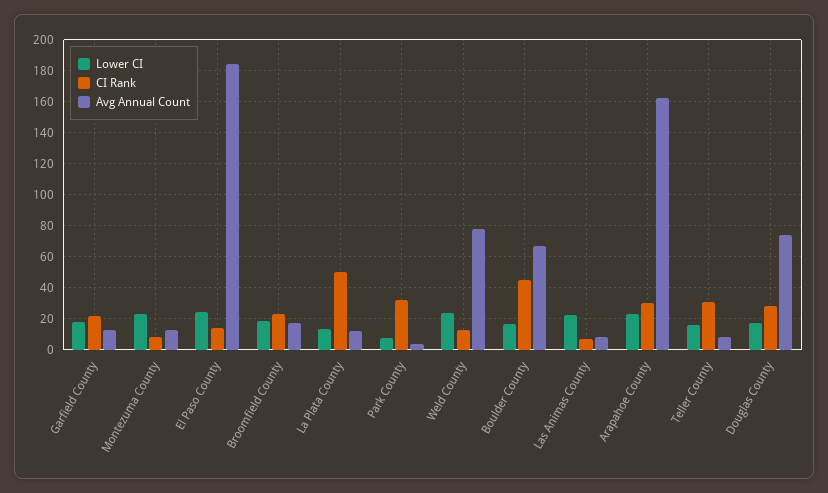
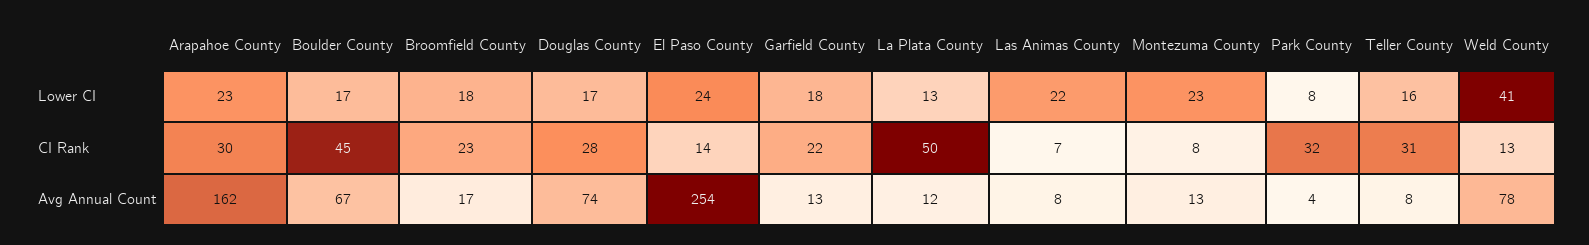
  {
    "Lower CI": {
      "Garfield County": 18,
      "Montezuma County": 23,
      "El Paso County": 24,
      "Broomfield County": 18,
      "La Plata County": 13,
      "Park County": 8,
-     "Weld County": 25,
+     "Weld County": 41,
      "Boulder County": 17,
      "Las Animas County": 22,
      "Arapahoe County": 23,
      "Teller County": 16,
      "Douglas County": 17
    },
    "CI Rank": {
      "Garfield County": 22,
      "Montezuma County": 8,
      "El Paso County": 14,
      "Broomfield County": 23,
      "La Plata County": 50,
      "Park County": 32,
      "Weld County": 13,
      "Boulder County": 45,
      "Las Animas County": 7,
      "Arapahoe County": 30,
      "Teller County": 31,
      "Douglas County": 28
    },
    "Avg Annual Count": {
      "Garfield County": 13,
      "Montezuma County": 13,
-     "El Paso County": 185,
+     "El Paso County": 254,
      "Broomfield County": 17,
      "La Plata County": 12,
      "Park County": 4,
      "Weld County": 78,
      "Boulder County": 67,
      "Las Animas County": 8,
      "Arapahoe County": 162,
      "Teller County": 8,
      "Douglas County": 74
    }
  }

